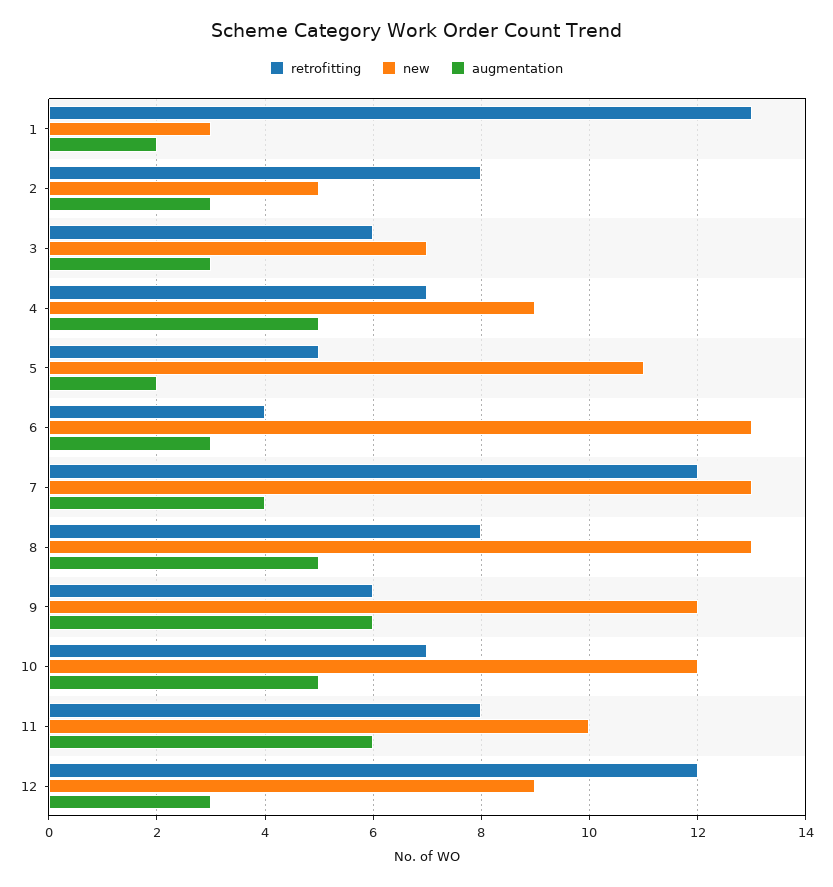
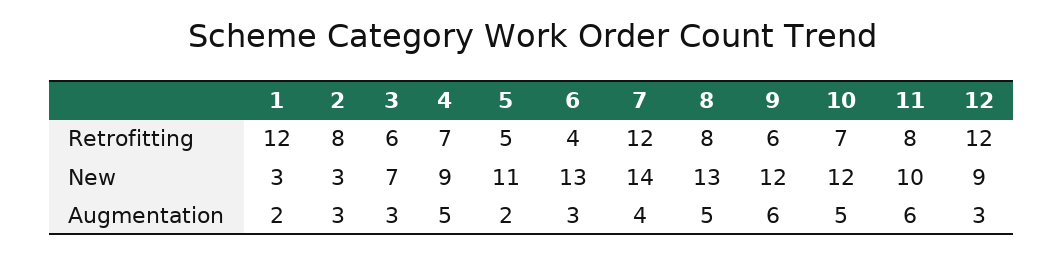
  {
    "retrofitting": {
-     "1": 13,
+     "1": 12,
      "2": 8,
      "3": 6,
      "4": 7,
      "5": 5,
      "6": 4,
      "7": 12,
      "8": 8,
      "9": 6,
      "10": 7,
      "11": 8,
      "12": 12
    },
    "new": {
      "1": 3,
-     "2": 5,
+     "2": 3,
      "3": 7,
      "4": 9,
      "5": 11,
      "6": 13,
-     "7": 13,
+     "7": 14,
      "8": 13,
      "9": 12,
      "10": 12,
      "11": 10,
      "12": 9
    },
    "augmentation": {
      "1": 2,
      "2": 3,
      "3": 3,
      "4": 5,
      "5": 2,
      "6": 3,
      "7": 4,
      "8": 5,
      "9": 6,
      "10": 5,
      "11": 6,
      "12": 3
    }
  }

